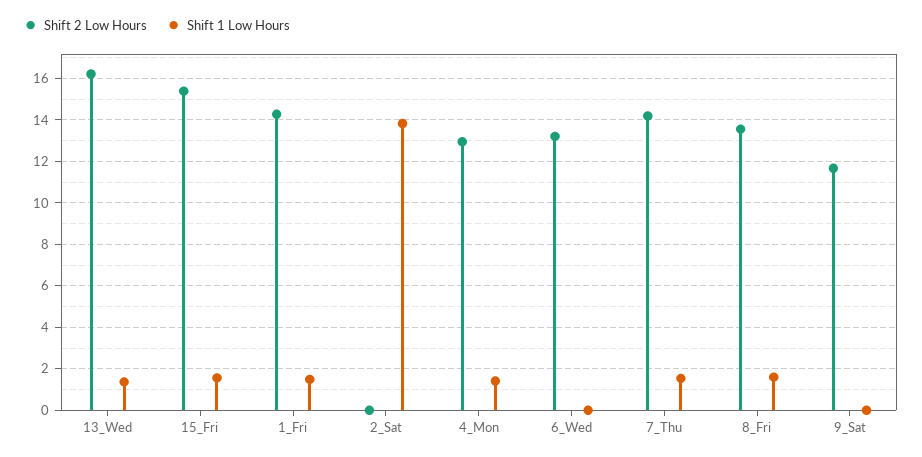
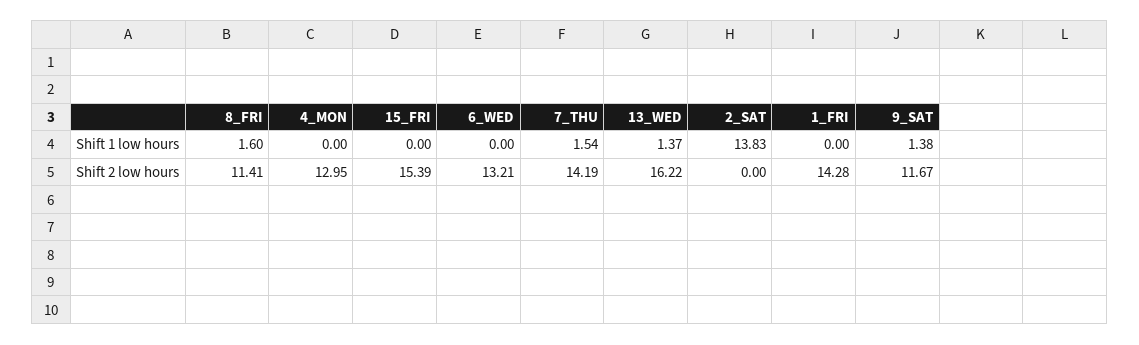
  {
    "Shift 2 Low Hours": {
      "13_Wed": 16.22,
      "15_Fri": 15.39,
      "1_Fri": 14.28,
      "2_Sat": 0,
      "4_Mon": 12.95,
      "6_Wed": 13.21,
      "7_Thu": 14.19,
-     "8_Fri": 13.5,
+     "8_Fri": 11.41,
      "9_Sat": 11.67
    },
    "Shift 1 Low Hours": {
      "13_Wed": 1.37,
-     "15_Fri": 1.5,
+     "15_Fri": 0,
-     "1_Fri": 1.5,
+     "1_Fri": 0,
      "2_Sat": 13.83,
-     "4_Mon": 1.5,
+     "4_Mon": 0,
      "6_Wed": 0,
      "7_Thu": 1.54,
      "8_Fri": 1.6,
-     "9_Sat": 0
+     "9_Sat": 1.38
    }
  }

